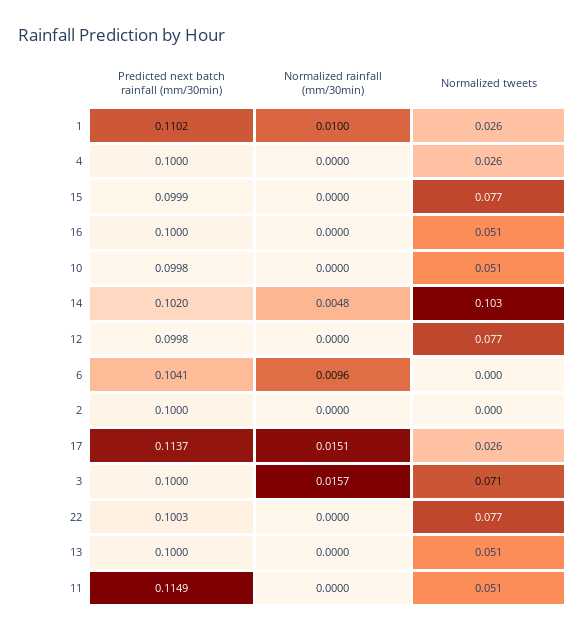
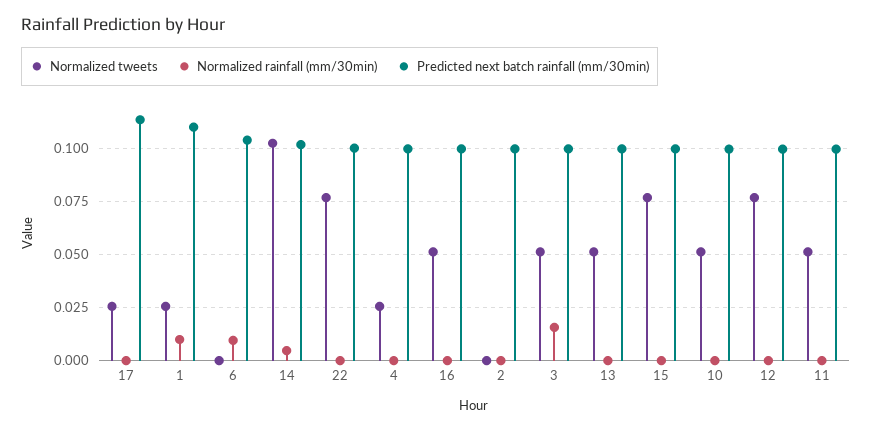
  {
    "Predicted next batch rainfall (mm/30min)": {
      "1": 0.1102,
      "4": 0.1,
      "15": 0.0999,
      "16": 0.1,
      "10": 0.0998,
      "14": 0.102,
      "12": 0.0998,
      "6": 0.1041,
      "2": 0.1,
      "17": 0.1137,
      "3": 0.1,
      "22": 0.1003,
      "13": 0.1,
-     "11": 0.1149
+     "11": 0.1
    },
    "Normalized rainfall (mm/30min)": {
      "1": 0.01,
      "4": 0,
      "15": 0,
      "16": 0,
      "10": 0,
      "14": 0.0048,
      "12": 0,
      "6": 0.0096,
      "2": 0,
-     "17": 0.0151,
+     "17": 0,
      "3": 0.0157,
      "22": 0,
      "13": 0,
      "11": 0
    },
    "Normalized tweets": {
      "1": 0.026,
      "4": 0.026,
      "15": 0.077,
      "16": 0.051,
      "10": 0.051,
      "14": 0.103,
      "12": 0.077,
      "6": 0,
      "2": 0,
      "17": 0.026,
-     "3": 0.071,
+     "3": 0.05,
      "22": 0.077,
      "13": 0.051,
      "11": 0.051
    }
  }

